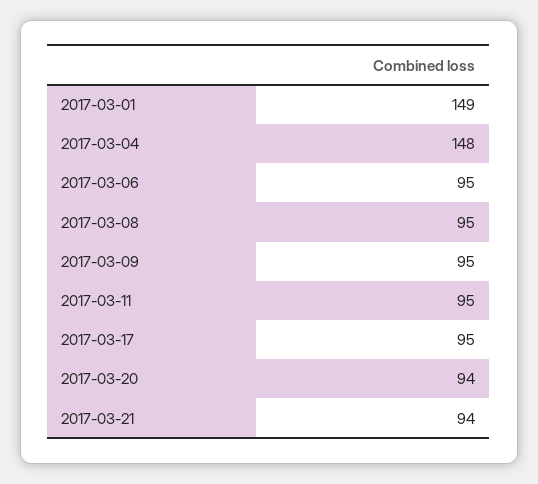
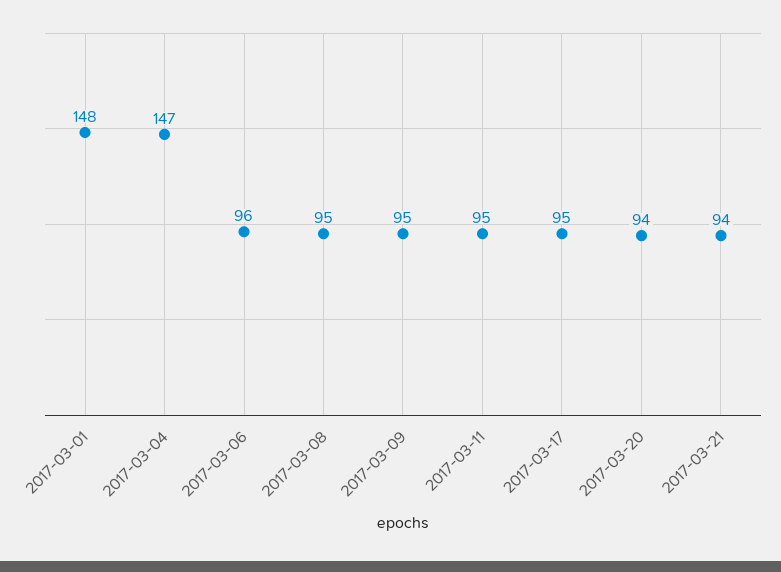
  {
-   "2017-03-01": 149,
+   "2017-03-01": 148,
-   "2017-03-04": 148,
+   "2017-03-04": 147,
-   "2017-03-06": 95,
+   "2017-03-06": 96,
    "2017-03-08": 95,
    "2017-03-09": 95,
    "2017-03-11": 95,
    "2017-03-17": 95,
    "2017-03-20": 94,
    "2017-03-21": 94
  }

